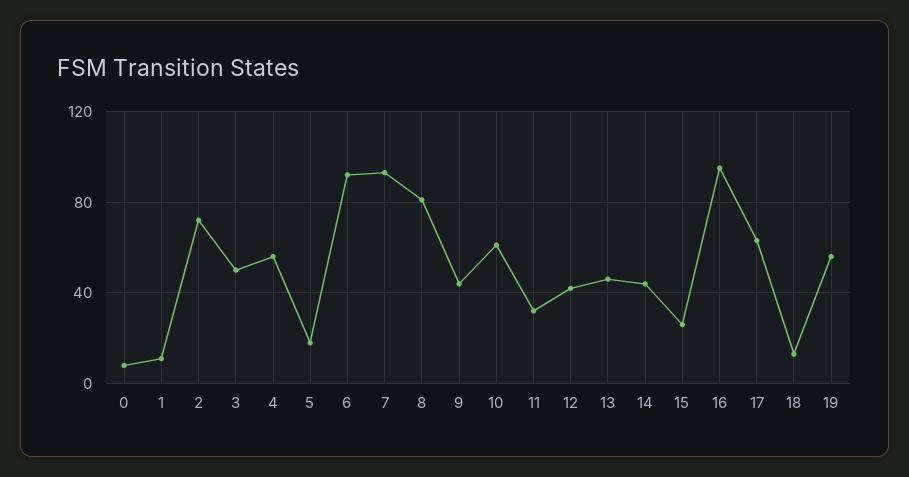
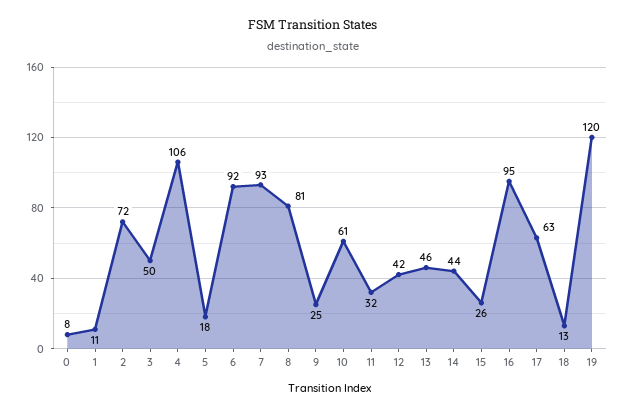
  {
    "0": 8,
    "1": 11,
    "2": 72,
    "3": 50,
-   "4": 55,
+   "4": 106,
    "5": 18,
    "6": 92,
    "7": 93,
    "8": 81,
-   "9": 45,
+   "9": 25,
    "10": 61,
    "11": 32,
    "12": 42,
    "13": 46,
    "14": 44,
    "15": 26,
    "16": 95,
    "17": 63,
    "18": 13,
-   "19": 55
+   "19": 120
  }

